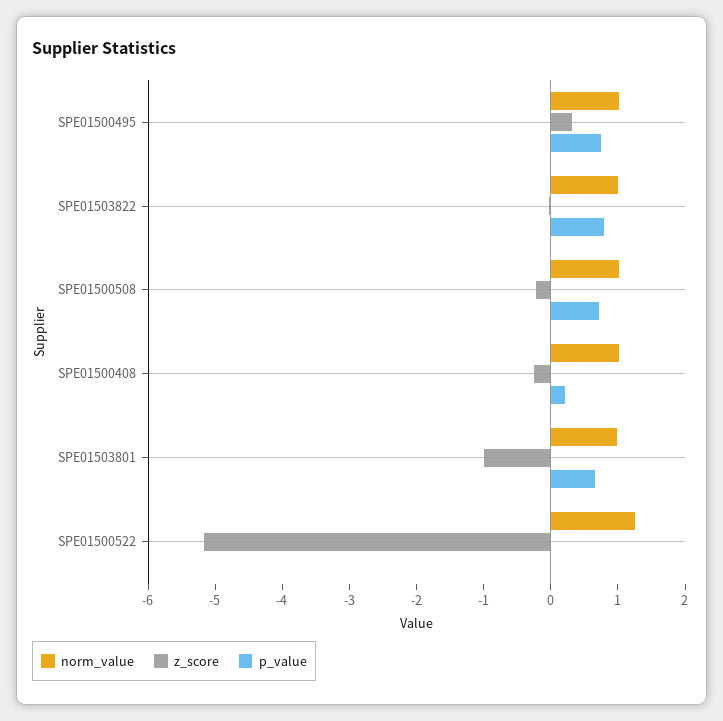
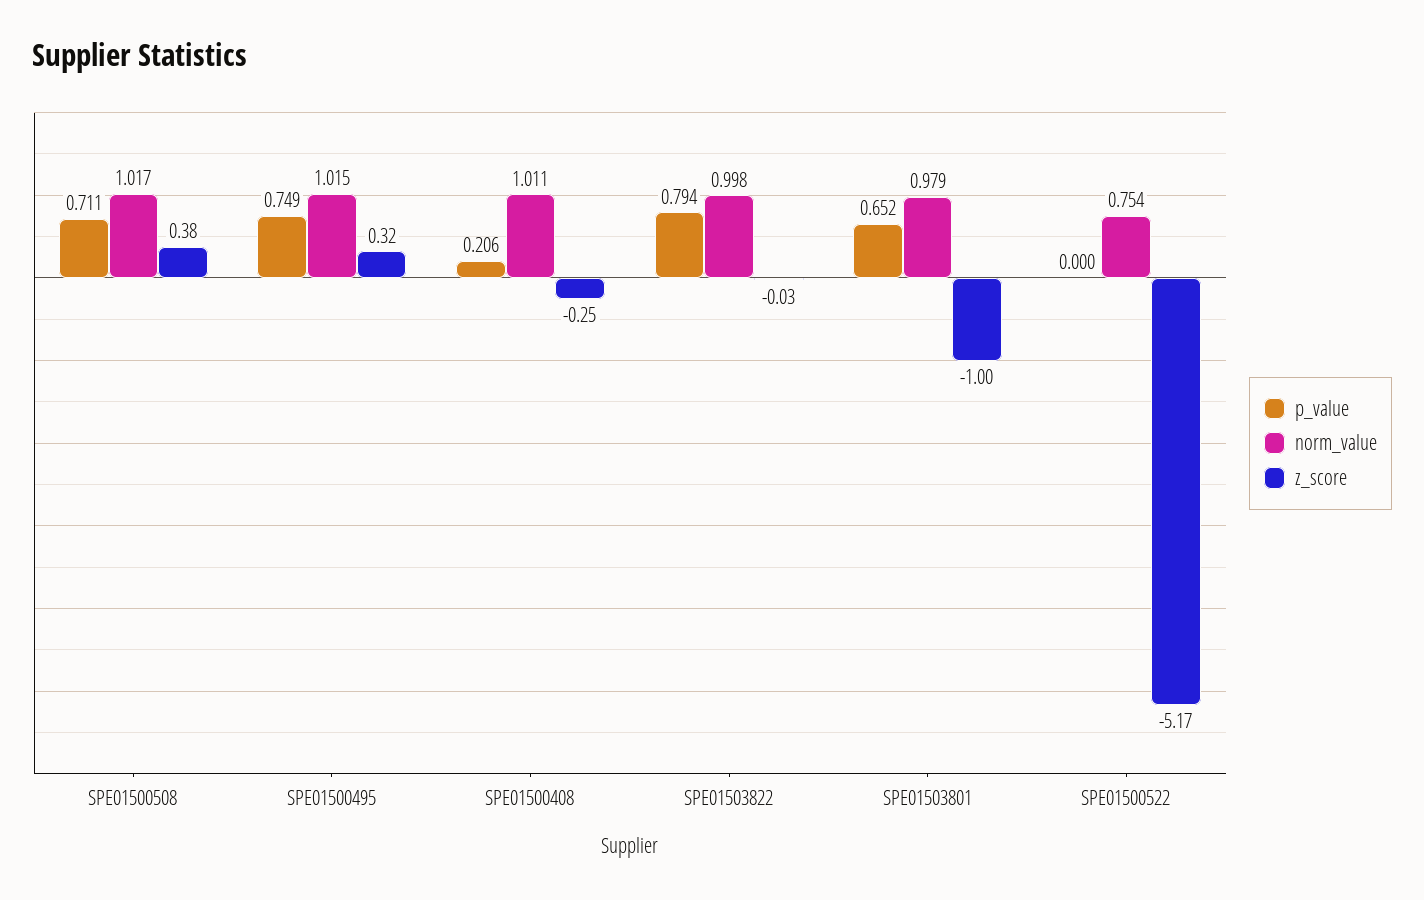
  {
    "norm_value": {
      "SPE01500495": 1.015,
      "SPE01503822": 0.998,
      "SPE01500508": 1.017,
      "SPE01500408": 1.011,
      "SPE01503801": 0.979,
-     "SPE01500522": 1.2
+     "SPE01500522": 0.754
    },
    "z_score": {
      "SPE01500495": 0.32,
      "SPE01503822": -0.03,
-     "SPE01500508": -0.2,
+     "SPE01500508": 0.38,
      "SPE01500408": -0.25,
      "SPE01503801": -1,
      "SPE01500522": -5.17
    },
    "p_value": {
      "SPE01500495": 0.749,
      "SPE01503822": 0.794,
      "SPE01500508": 0.711,
      "SPE01500408": 0.206,
      "SPE01503801": 0.652,
      "SPE01500522": 0
    }
  }

